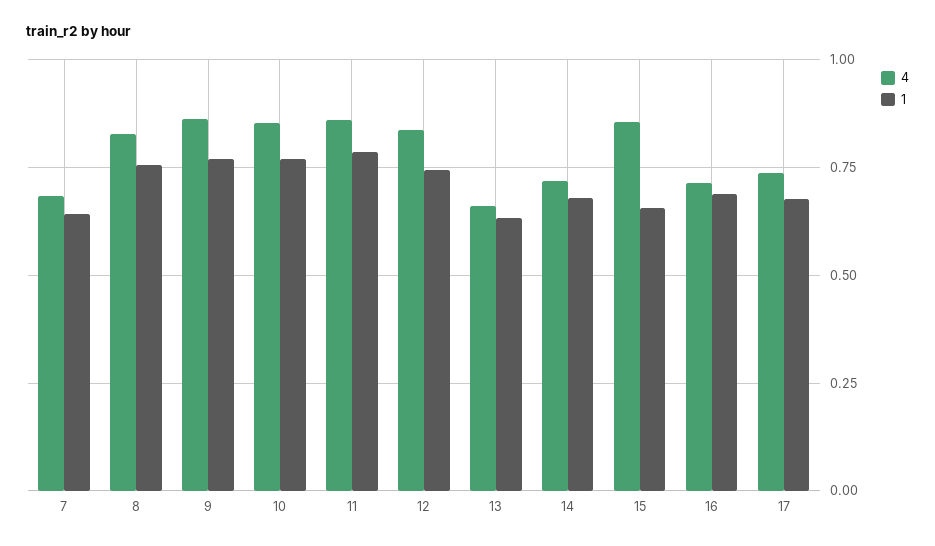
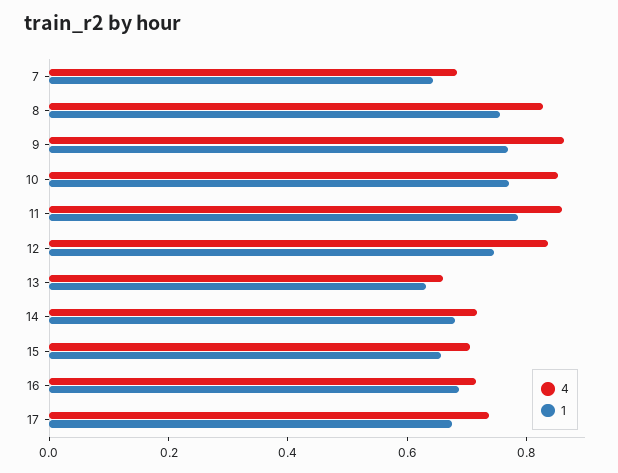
  {
    "4": {
      "7": 0.675,
      "8": 0.825,
      "9": 0.875,
      "10": 0.85,
      "11": 0.85,
      "12": 0.825,
      "13": 0.65,
      "14": 0.725,
-     "15": 0.85,
+     "15": 0.7,
      "16": 0.725,
      "17": 0.75
    },
    "1": {
      "7": 0.65,
      "8": 0.75,
      "9": 0.775,
      "10": 0.775,
      "11": 0.775,
      "12": 0.75,
      "13": 0.625,
      "14": 0.675,
      "15": 0.65,
      "16": 0.7,
      "17": 0.675
    }
  }

